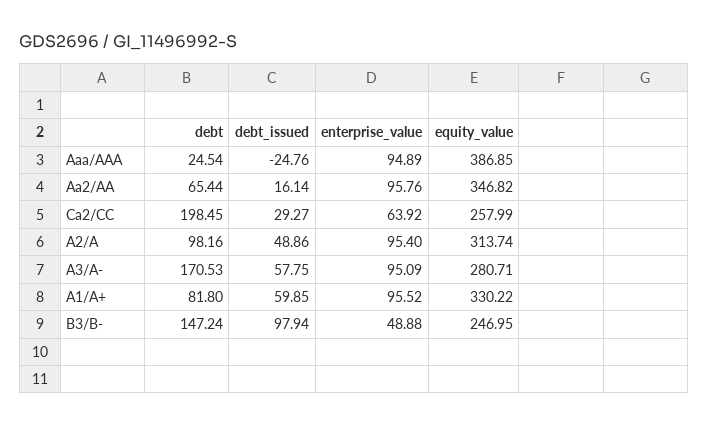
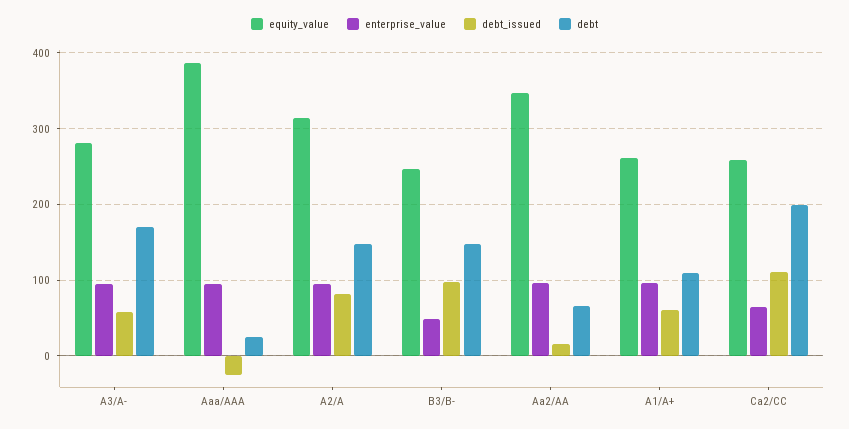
  {
    "debt": {
      "Aaa/AAA": 24.54,
      "Aa2/AA": 65.44,
      "Ca2/CC": 198.45,
-     "A2/A": 98.16,
+     "A2/A": 150,
      "A3/A-": 170.53,
-     "A1/A+": 81.8,
+     "A1/A+": 110,
      "B3/B-": 147.24
    },
    "debt_issued": {
      "Aaa/AAA": -24.76,
      "Aa2/AA": 16.14,
-     "Ca2/CC": 29.27,
+     "Ca2/CC": 110,
-     "A2/A": 48.86,
+     "A2/A": 80,
      "A3/A-": 57.75,
      "A1/A+": 59.85,
      "B3/B-": 97.94
    },
    "enterprise_value": {
      "Aaa/AAA": 94.89,
      "Aa2/AA": 95.76,
      "Ca2/CC": 63.92,
      "A2/A": 95.4,
      "A3/A-": 95.09,
      "A1/A+": 95.52,
      "B3/B-": 48.88
    },
    "equity_value": {
      "Aaa/AAA": 386.85,
      "Aa2/AA": 346.82,
      "Ca2/CC": 257.99,
      "A2/A": 313.74,
      "A3/A-": 280.71,
-     "A1/A+": 330.22,
+     "A1/A+": 260,
      "B3/B-": 246.95
    }
  }

